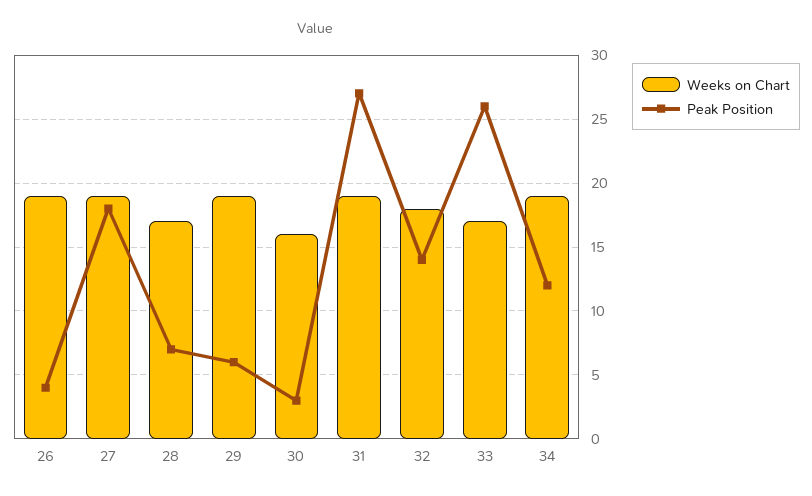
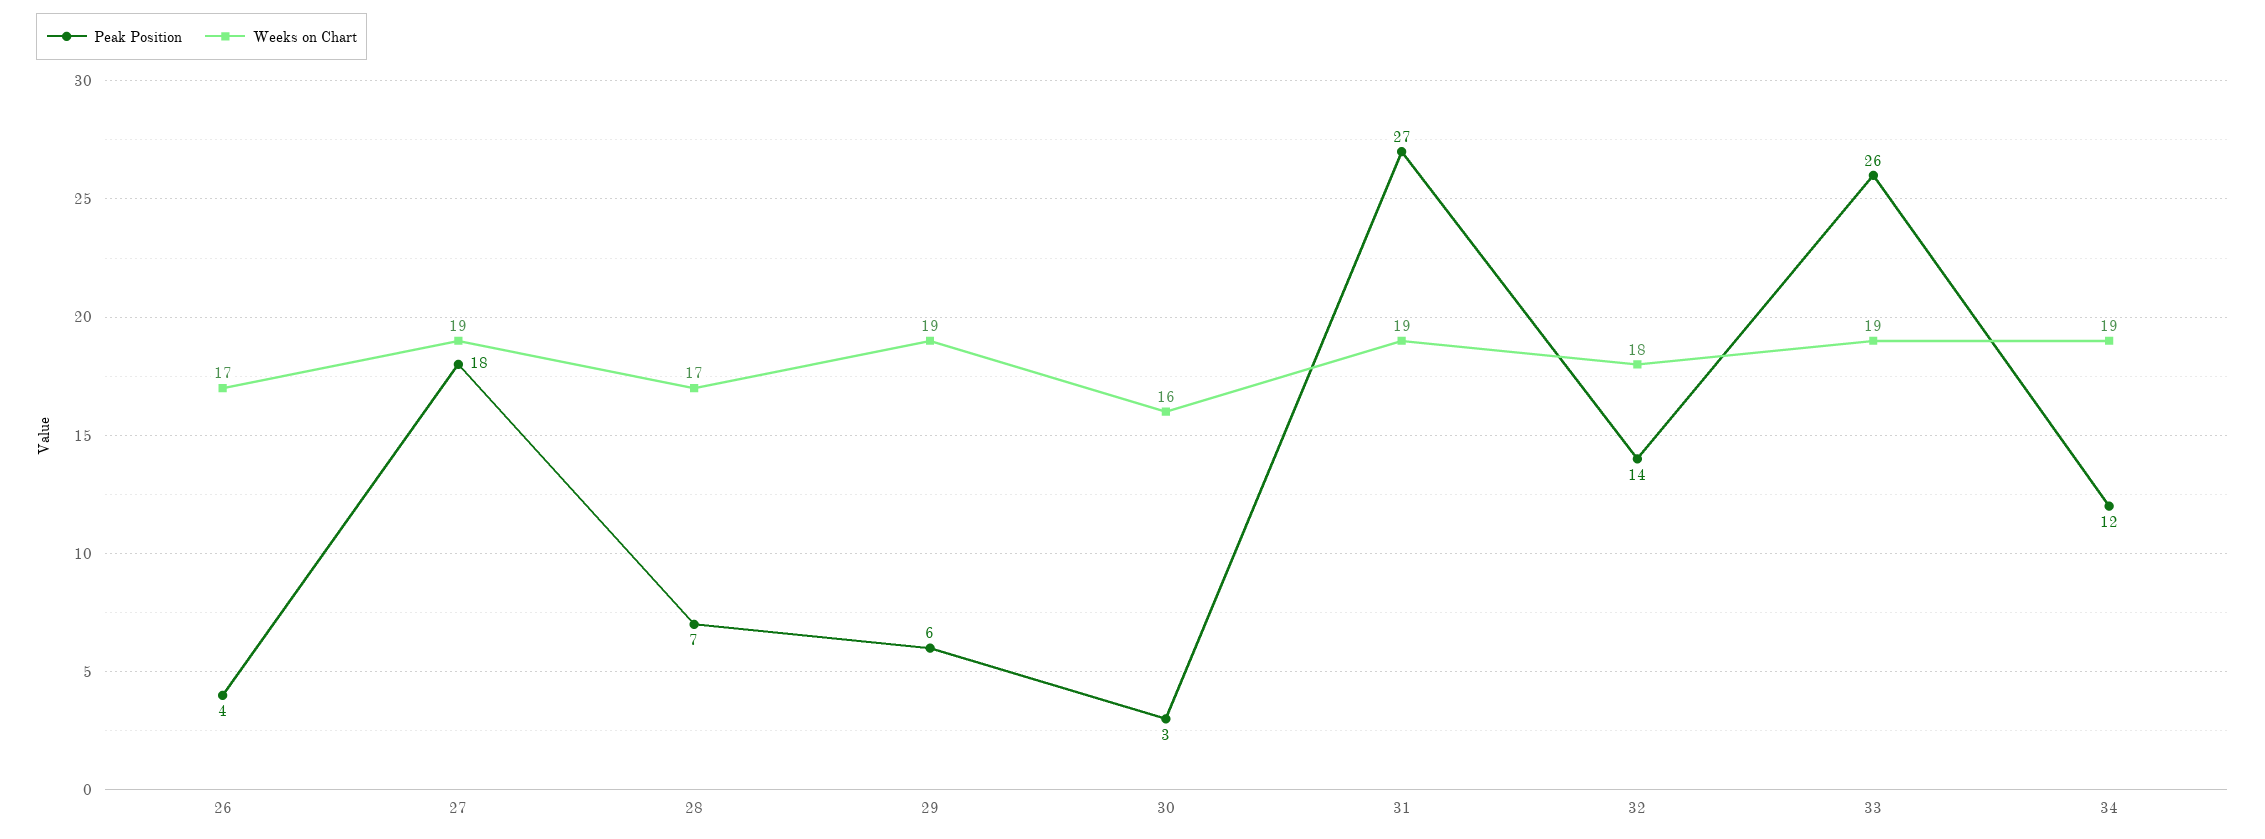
  {
    "Weeks on Chart": {
-     "26": 19,
+     "26": 17,
      "27": 19,
      "28": 17,
      "29": 19,
      "30": 16,
      "31": 19,
      "32": 18,
-     "33": 17,
+     "33": 19,
      "34": 19
    },
    "Peak Position": {
      "26": 4,
      "27": 18,
      "28": 7,
      "29": 6,
      "30": 3,
      "31": 27,
      "32": 14,
      "33": 26,
      "34": 12
    }
  }

